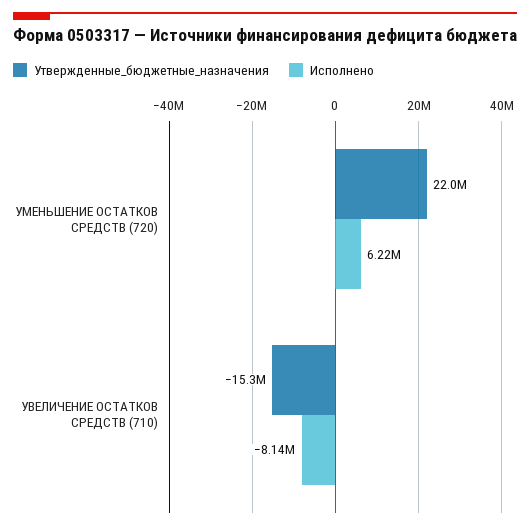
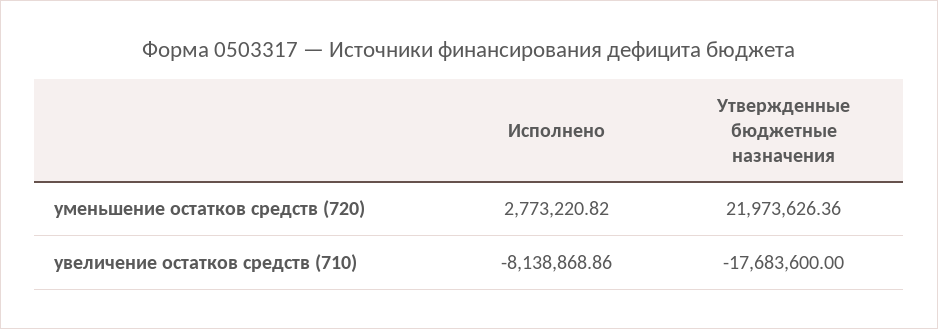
  {
    "Утвержденные_бюджетные_назначения": {
      "УМЕНЬШЕНИЕ ОСТАТКОВ СРЕДСТВ (720)": 21973626.36,
-     "УВЕЛИЧЕНИЕ ОСТАТКОВ СРЕДСТВ (710)": -15300000
+     "УВЕЛИЧЕНИЕ ОСТАТКОВ СРЕДСТВ (710)": -17683600
    },
    "Исполнено": {
-     "УМЕНЬШЕНИЕ ОСТАТКОВ СРЕДСТВ (720)": 6220000,
+     "УМЕНЬШЕНИЕ ОСТАТКОВ СРЕДСТВ (720)": 2773220.82,
      "УВЕЛИЧЕНИЕ ОСТАТКОВ СРЕДСТВ (710)": -8138868.86
    }
  }

